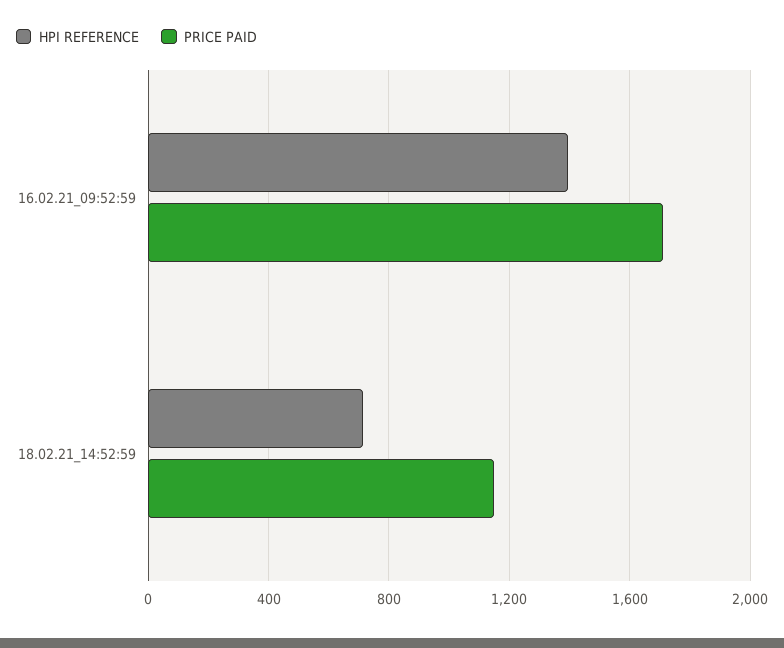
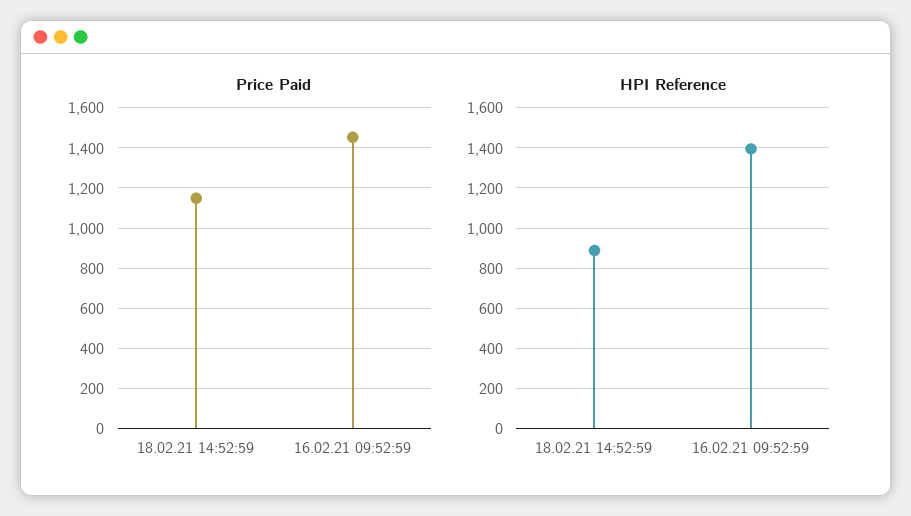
  {
    "HPI REFERENCE": {
      "16.02.21_09:52:59": 1400,
-     "18.02.21_14:52:59": 700
+     "18.02.21_14:52:59": 900
    },
    "PRICE PAID": {
-     "16.02.21_09:52:59": 1700,
+     "16.02.21_09:52:59": 1450,
      "18.02.21_14:52:59": 1150
    }
  }

